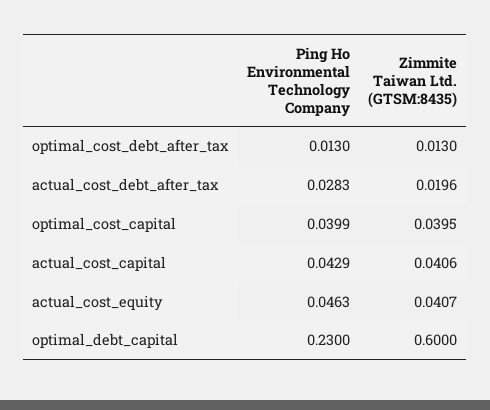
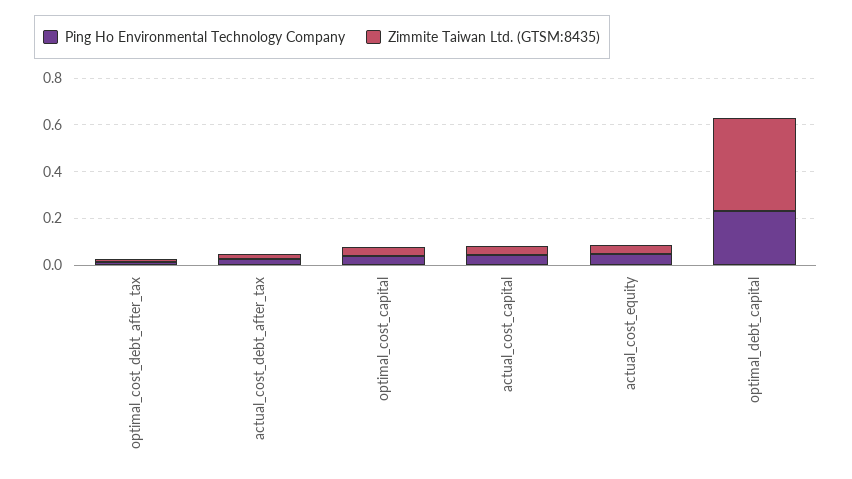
  {
    "Ping Ho Environmental Technology Company": {
      "optimal_cost_debt_after_tax": 0.013,
      "actual_cost_debt_after_tax": 0.0283,
      "optimal_cost_capital": 0.0399,
      "actual_cost_capital": 0.0429,
      "actual_cost_equity": 0.0463,
      "optimal_debt_capital": 0.23
    },
    "Zimmite Taiwan Ltd. (GTSM:8435)": {
      "optimal_cost_debt_after_tax": 0.013,
      "actual_cost_debt_after_tax": 0.0196,
      "optimal_cost_capital": 0.0395,
      "actual_cost_capital": 0.0406,
      "actual_cost_equity": 0.0407,
-     "optimal_debt_capital": 0.6
+     "optimal_debt_capital": 0.4
    }
  }

